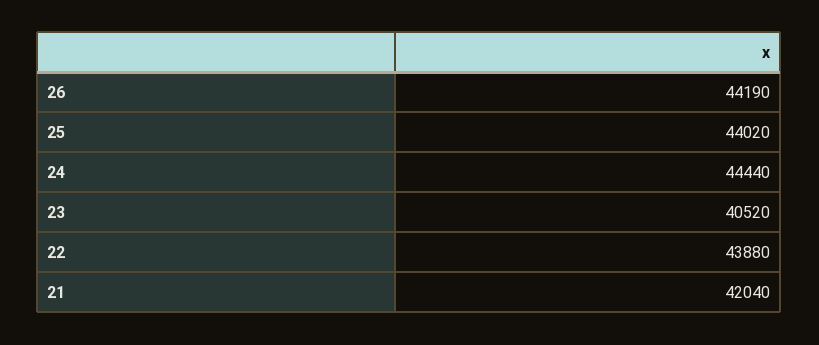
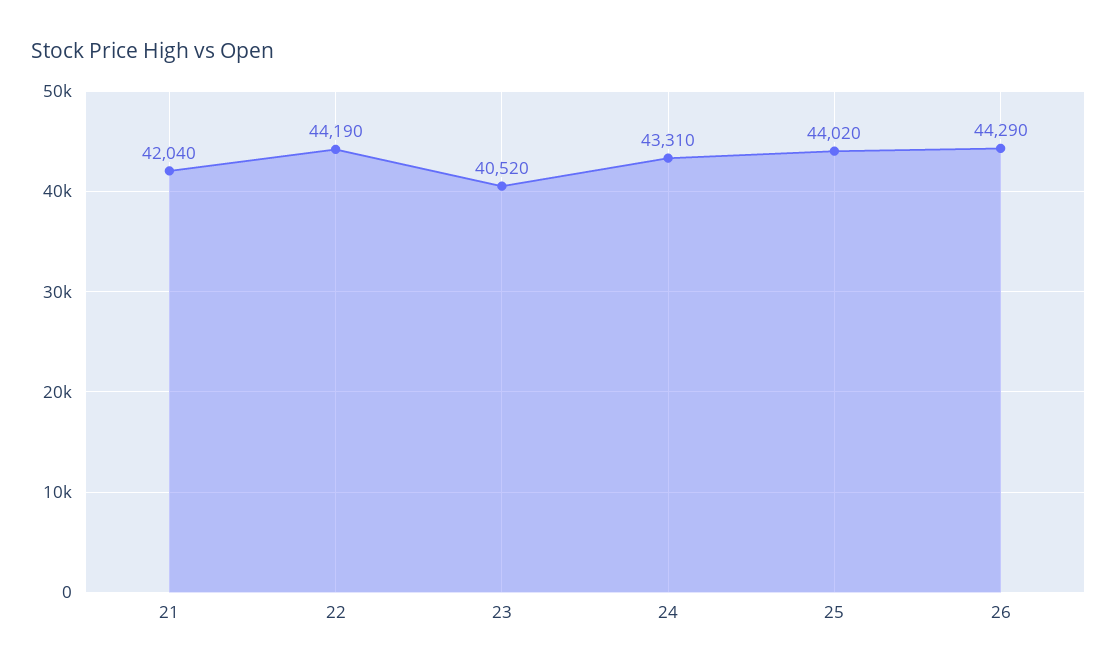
  {
-   "26": 44190,
+   "26": 44290,
    "25": 44020,
-   "24": 44440,
+   "24": 43310,
    "23": 40520,
-   "22": 43880,
+   "22": 44190,
    "21": 42040
  }

